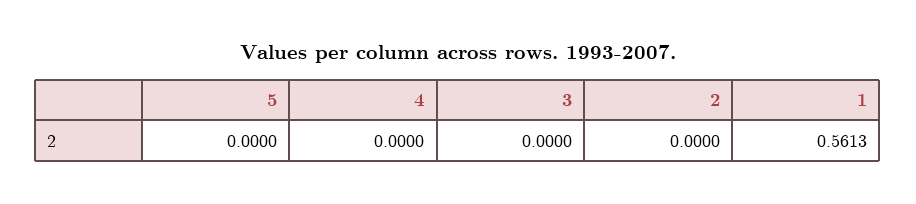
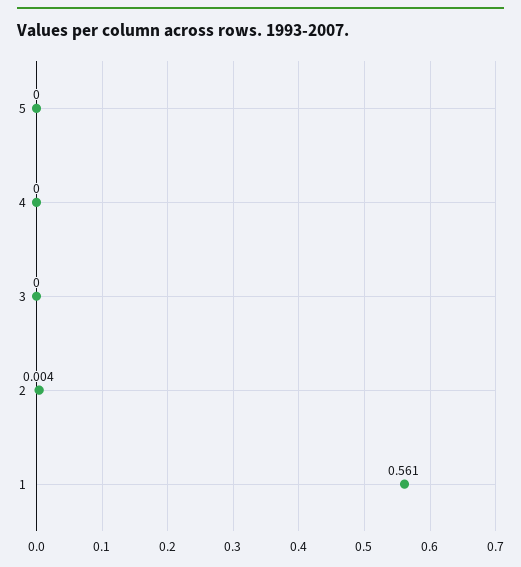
  {
    "5": 0,
    "4": 0,
    "3": 0,
-   "2": 0,
+   "2": 0.004,
    "1": 0.5613
  }

